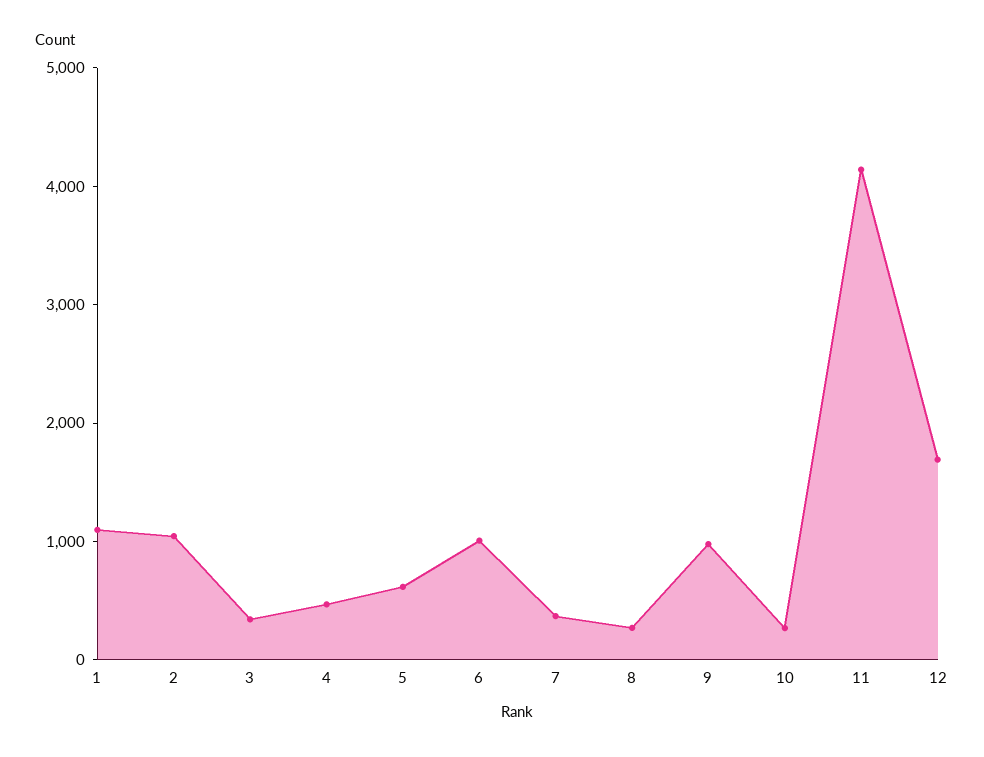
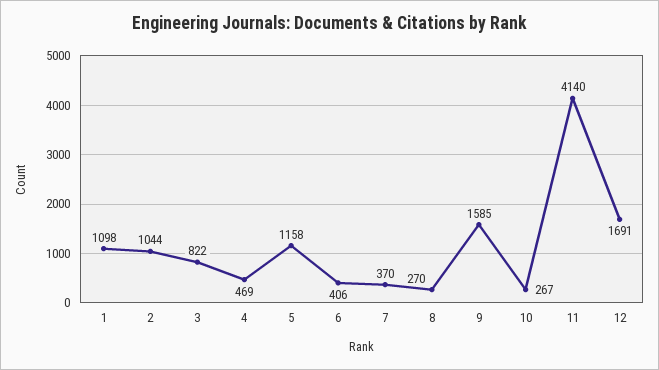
  {
    "1": 1098,
    "2": 1044,
-   "3": 400,
+   "3": 822,
    "4": 469,
-   "5": 600,
+   "5": 1158,
-   "6": 1000,
+   "6": 406,
    "7": 370,
    "8": 270,
-   "9": 1000,
+   "9": 1585,
    "10": 267,
    "11": 4140,
    "12": 1691
  }

